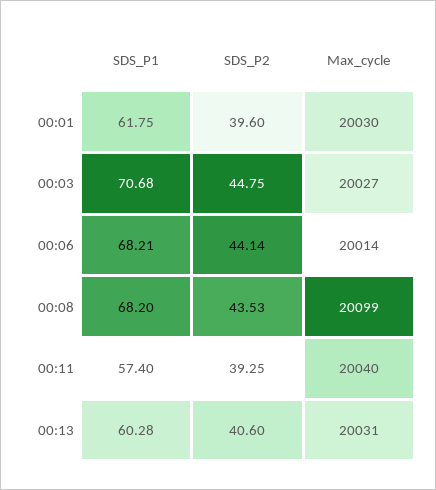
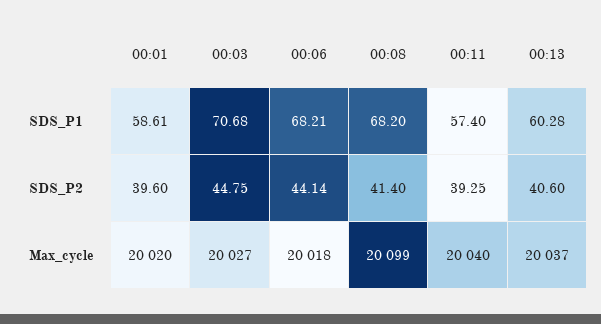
  {
    "SDS_P1": {
-     "00:01": 61.75,
+     "00:01": 58.61,
      "00:03": 70.68,
      "00:06": 68.21,
      "00:08": 68.2,
      "00:11": 57.4,
      "00:13": 60.28
    },
    "SDS_P2": {
      "00:01": 39.6,
      "00:03": 44.75,
      "00:06": 44.14,
-     "00:08": 43.53,
+     "00:08": 41.4,
      "00:11": 39.25,
      "00:13": 40.6
    },
    "Max_cycle": {
-     "00:01": 20030,
+     "00:01": 20020,
      "00:03": 20027,
-     "00:06": 20014,
+     "00:06": 20018,
      "00:08": 20099,
      "00:11": 20040,
-     "00:13": 20031
+     "00:13": 20037
    }
  }

